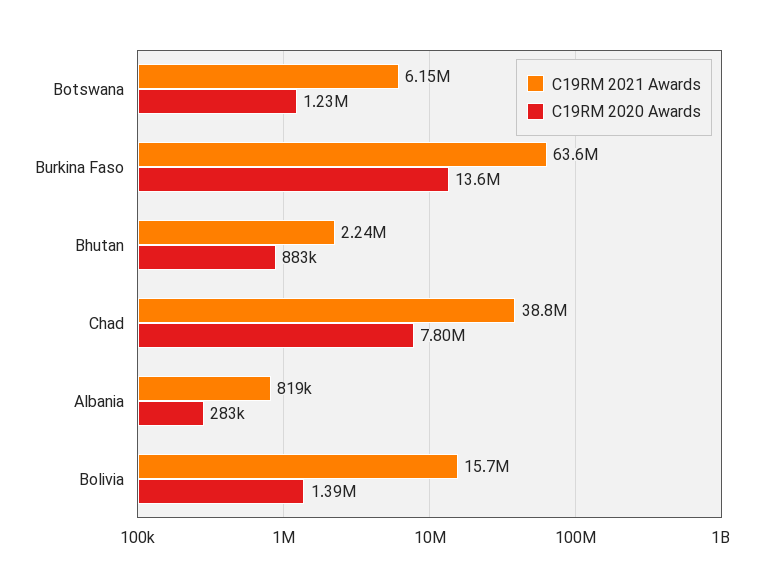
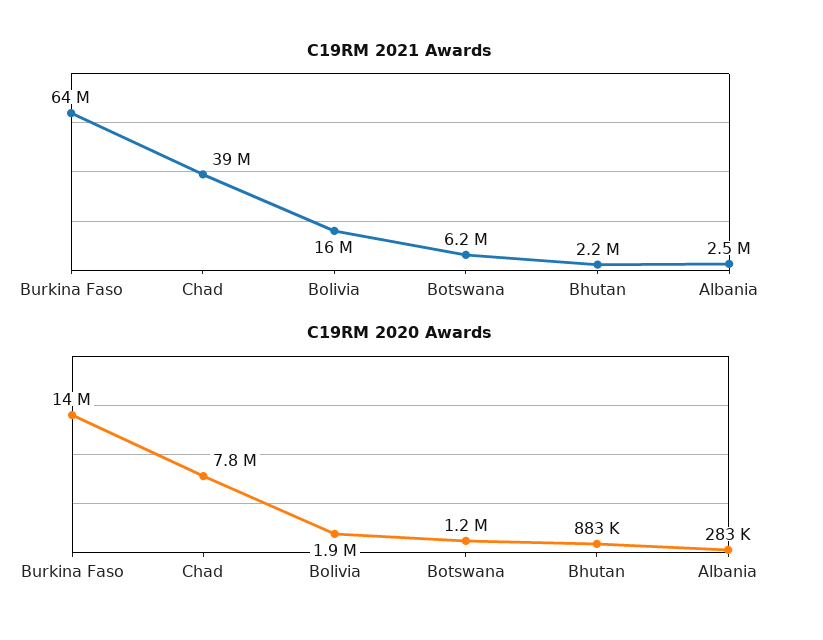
  {
    "C19RM 2021 Awards": {
      "Botswana": 6150000,
      "Burkina Faso": 63600000,
      "Bhutan": 2240000,
      "Chad": 38800000,
-     "Albania": 819000,
+     "Albania": 2500000,
      "Bolivia": 15700000
    },
    "C19RM 2020 Awards": {
      "Botswana": 1230000,
      "Burkina Faso": 13600000,
      "Bhutan": 883000,
      "Chad": 7800000,
      "Albania": 283000,
-     "Bolivia": 1390000
+     "Bolivia": 1900000
    }
  }

